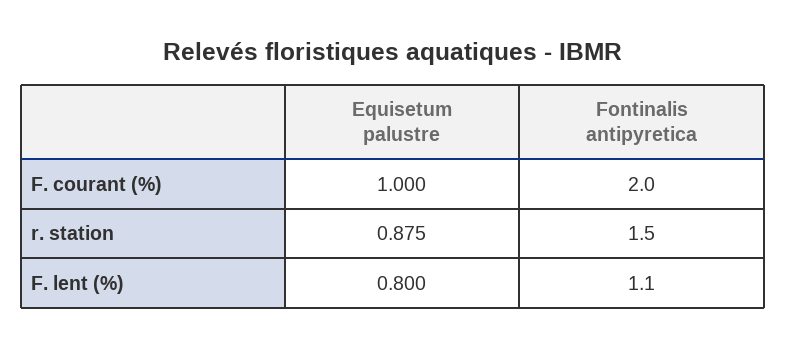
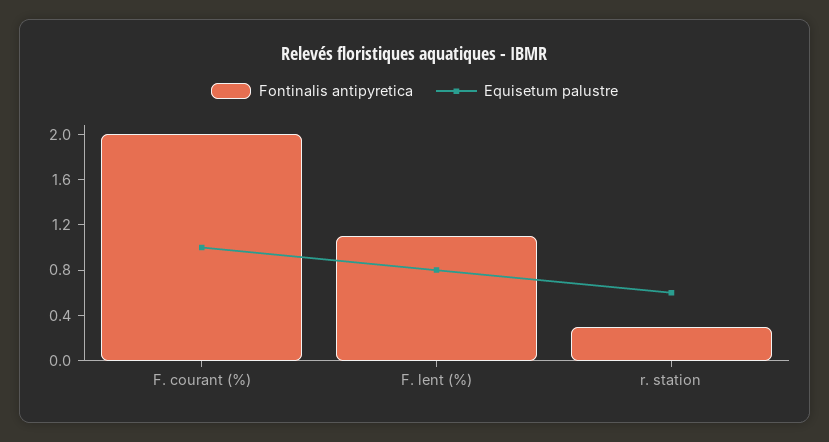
  {
    "Equisetum palustre": {
      "F. courant (%)": 1,
-     "r. station": 0.875,
+     "r. station": 0.6,
      "F. lent (%)": 0.8
    },
    "Fontinalis antipyretica": {
      "F. courant (%)": 2,
-     "r. station": 1.5,
+     "r. station": 0.3,
      "F. lent (%)": 1.1
    }
  }

